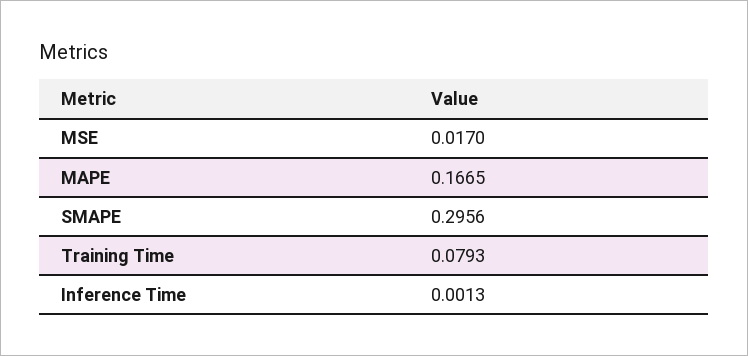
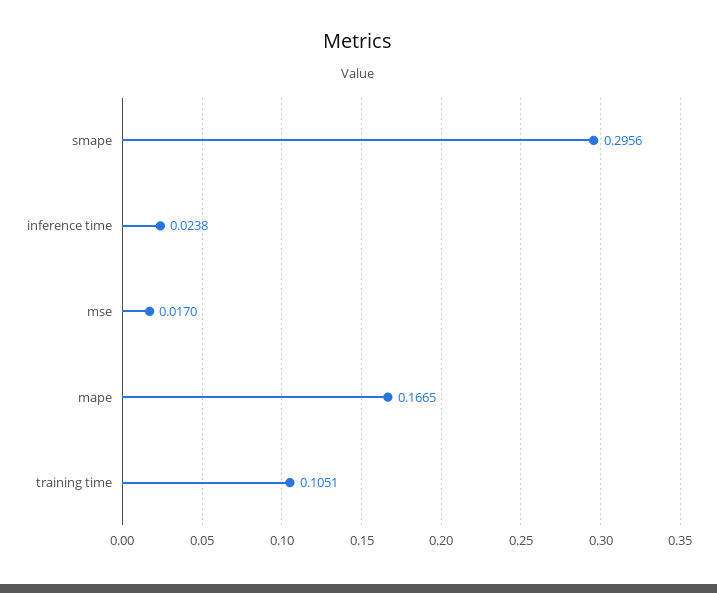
  {
    "MSE": 0.017,
    "MAPE": 0.1665,
    "SMAPE": 0.2956,
-   "Training Time": 0.0793,
+   "Training Time": 0.1051,
-   "Inference Time": 0.0013
+   "Inference Time": 0.0238
  }

